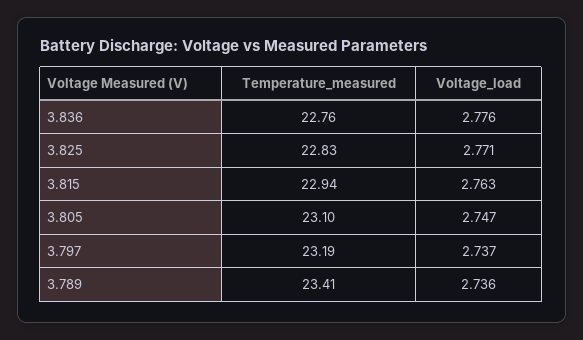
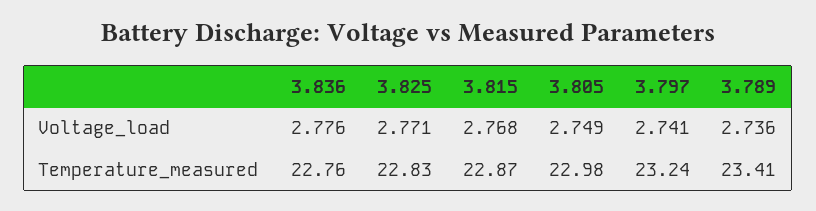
  {
    "Temperature_measured": {
      "3.836": 22.76,
      "3.825": 22.83,
-     "3.815": 22.94,
+     "3.815": 22.87,
-     "3.805": 23.1,
+     "3.805": 22.98,
-     "3.797": 23.19,
+     "3.797": 23.24,
      "3.789": 23.41
    },
    "Voltage_load": {
      "3.836": 2.776,
      "3.825": 2.771,
-     "3.815": 2.763,
+     "3.815": 2.768,
-     "3.805": 2.747,
+     "3.805": 2.749,
-     "3.797": 2.737,
+     "3.797": 2.741,
      "3.789": 2.736
    }
  }

